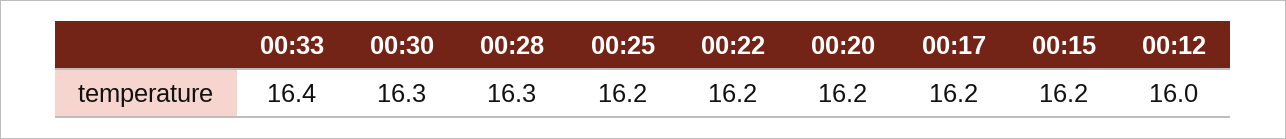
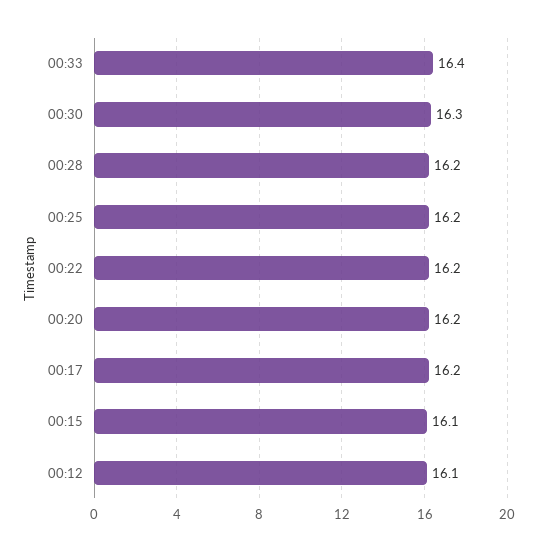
  {
    "00:33": 16.4,
    "00:30": 16.3,
-   "00:28": 16.3,
+   "00:28": 16.2,
    "00:25": 16.2,
    "00:22": 16.2,
    "00:20": 16.2,
    "00:17": 16.2,
-   "00:15": 16.2,
+   "00:15": 16.1,
-   "00:12": 16
+   "00:12": 16.1
  }

